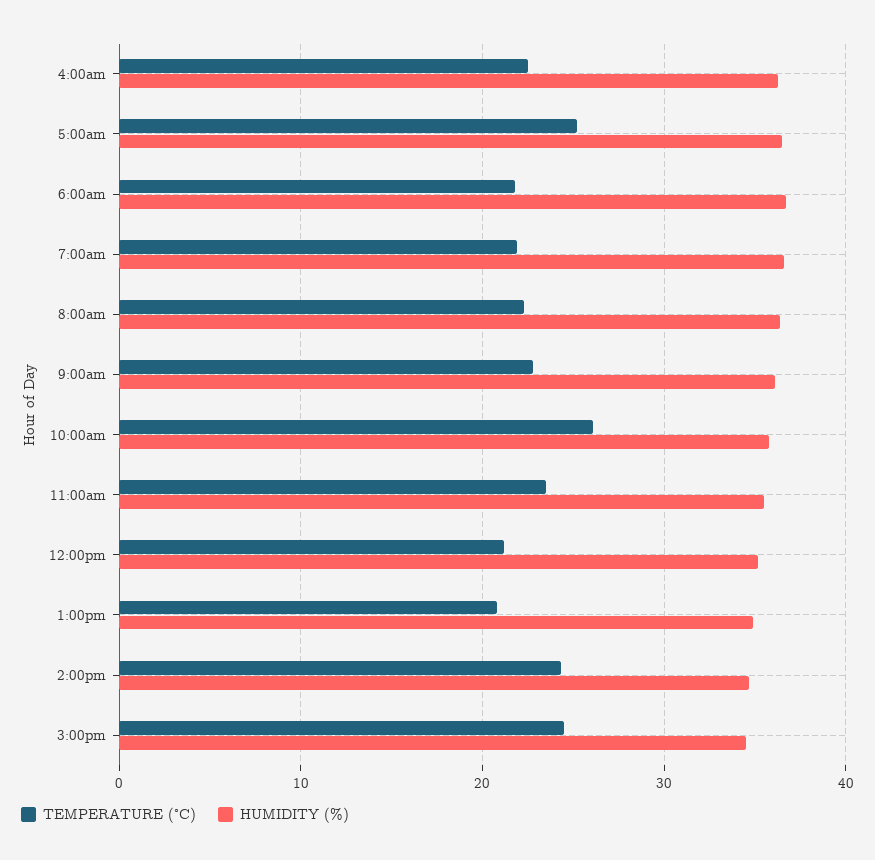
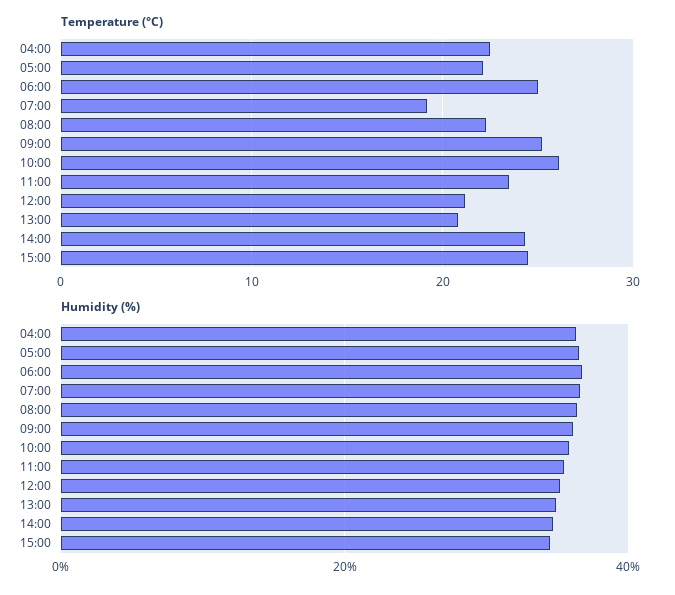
  {
    "TEMPERATURE (°C)": {
      "4:00am": 23,
-     "5:00am": 25,
+     "5:00am": 22,
-     "6:00am": 22,
+     "6:00am": 25,
-     "7:00am": 22,
+     "7:00am": 19,
      "8:00am": 22,
-     "9:00am": 23,
+     "9:00am": 25,
      "10:00am": 26,
      "11:00am": 24,
      "12:00pm": 21,
      "1:00pm": 21,
      "2:00pm": 24,
      "3:00pm": 25
    },
    "HUMIDITY (%)": {
      "4:00am": 36,
      "5:00am": 37,
      "6:00am": 37,
      "7:00am": 37,
      "8:00am": 36,
      "9:00am": 36,
      "10:00am": 36,
      "11:00am": 36,
      "12:00pm": 35,
      "1:00pm": 35,
      "2:00pm": 35,
      "3:00pm": 35
    }
  }

